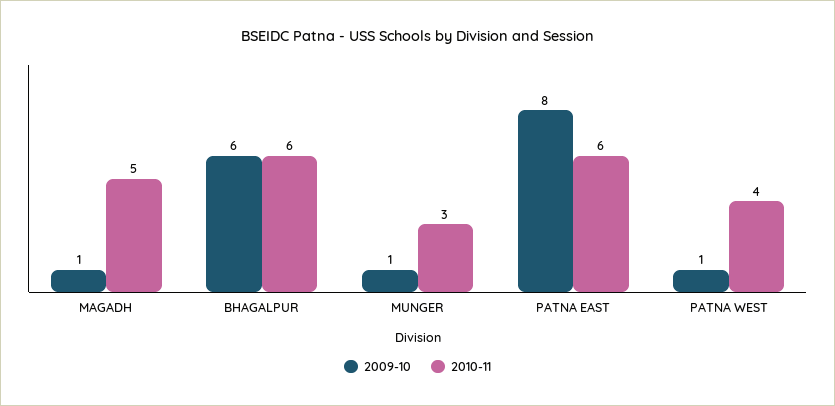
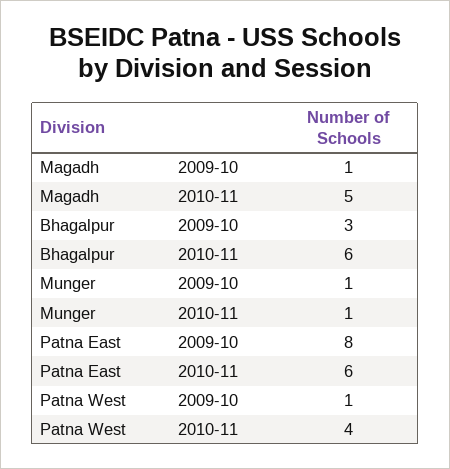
  {
    "2009-10": {
      "MAGADH": 1,
-     "BHAGALPUR": 6,
+     "BHAGALPUR": 3,
      "MUNGER": 1,
      "PATNA EAST": 8,
      "PATNA WEST": 1
    },
    "2010-11": {
      "MAGADH": 5,
      "BHAGALPUR": 6,
-     "MUNGER": 3,
+     "MUNGER": 1,
      "PATNA EAST": 6,
      "PATNA WEST": 4
    }
  }

